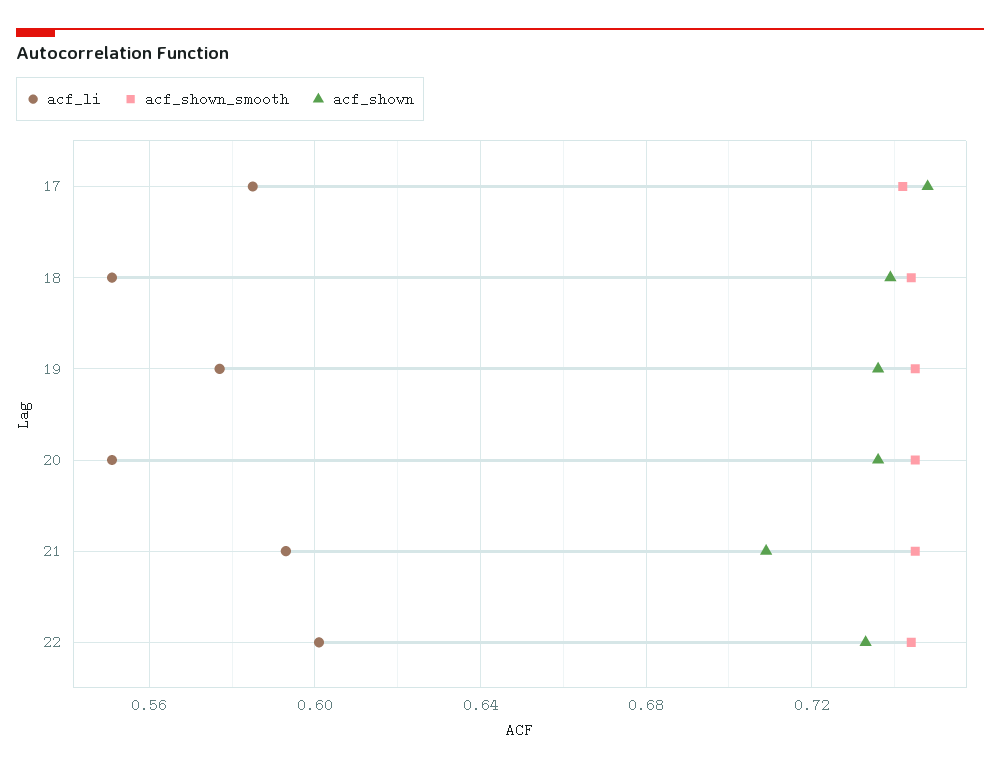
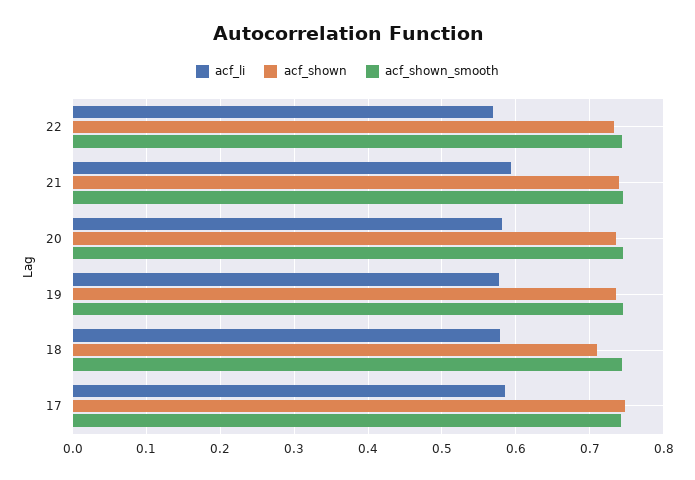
  {
    "acf_li": {
      "17": 0.585,
-     "18": 0.55,
+     "18": 0.58,
      "19": 0.575,
-     "20": 0.55,
+     "20": 0.58,
      "21": 0.595,
-     "22": 0.6
+     "22": 0.57
    },
    "acf_shown_smooth": {
      "17": 0.74,
      "18": 0.745,
      "19": 0.745,
      "20": 0.745,
      "21": 0.745,
      "22": 0.745
    },
    "acf_shown": {
      "17": 0.75,
-     "18": 0.74,
+     "18": 0.71,
      "19": 0.735,
      "20": 0.735,
-     "21": 0.71,
+     "21": 0.74,
      "22": 0.735
    }
  }

